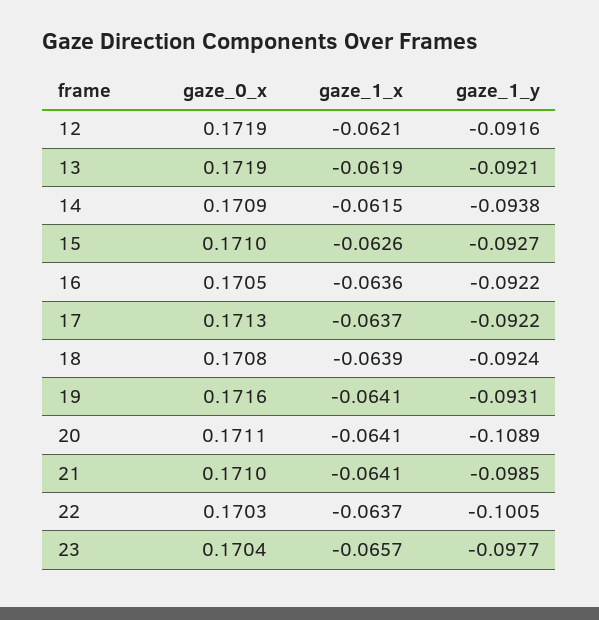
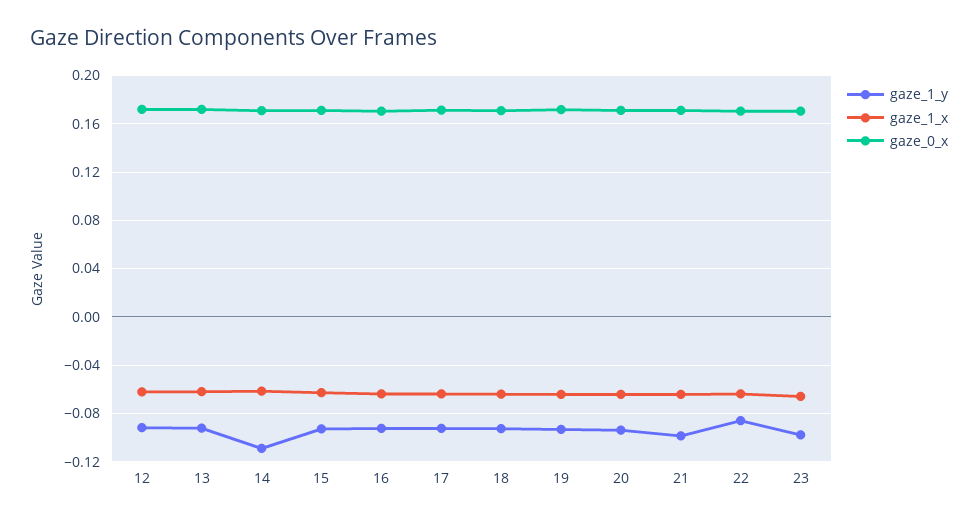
  {
    "gaze_0_x": {
      "12": 0.1719,
      "13": 0.1719,
      "14": 0.1709,
      "15": 0.171,
      "16": 0.1705,
      "17": 0.1713,
      "18": 0.1708,
      "19": 0.1716,
      "20": 0.1711,
      "21": 0.171,
      "22": 0.1703,
      "23": 0.1704
    },
    "gaze_1_x": {
      "12": -0.0621,
      "13": -0.0619,
      "14": -0.0615,
      "15": -0.0626,
      "16": -0.0636,
      "17": -0.0637,
      "18": -0.0639,
      "19": -0.0641,
      "20": -0.0641,
      "21": -0.0641,
      "22": -0.0637,
      "23": -0.0657
    },
    "gaze_1_y": {
      "12": -0.0916,
      "13": -0.0921,
-     "14": -0.0938,
+     "14": -0.11,
      "15": -0.0927,
      "16": -0.0922,
      "17": -0.0922,
      "18": -0.0924,
      "19": -0.0931,
-     "20": -0.1089,
+     "20": -0.095,
      "21": -0.0985,
-     "22": -0.1005,
+     "22": -0.085,
      "23": -0.0977
    }
  }

